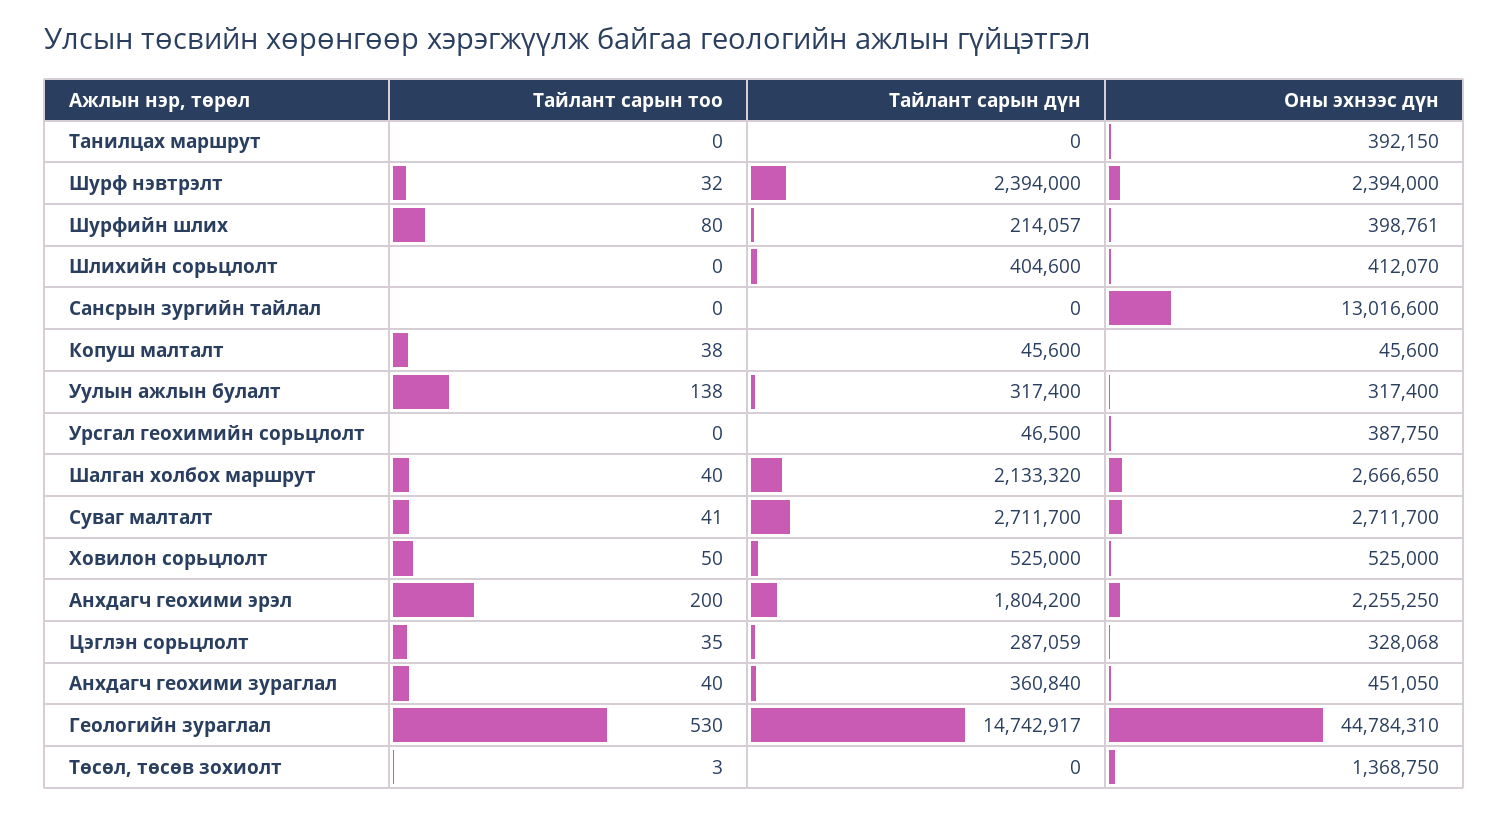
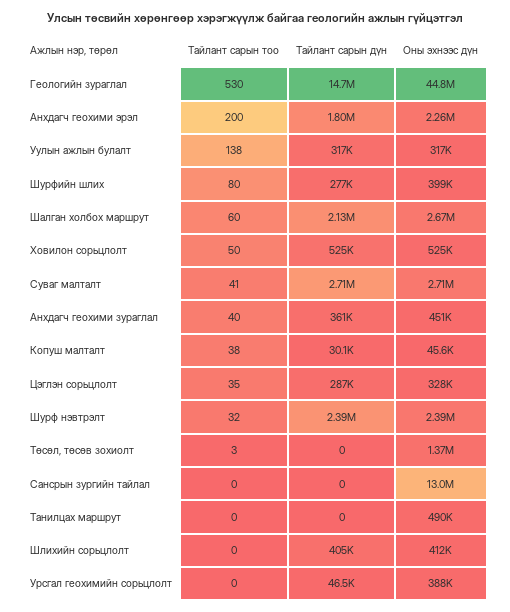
  {
    "Тайлант сарын тоо": {
      "Танилцах маршрут": 0,
      "Шурф нэвтрэлт": 32,
      "Шурфийн шлих": 80,
      "Шлихийн сорьцлолт": 0,
      "Сансрын зургийн тайлал": 0,
      "Копуш малталт": 38,
      "Уулын ажлын булалт": 138,
      "Урсгал геохимийн сорьцлолт": 0,
-     "Шалган холбох маршрут": 40,
+     "Шалган холбох маршрут": 60,
      "Суваг малталт": 41,
      "Ховилон сорьцлолт": 50,
      "Анхдагч геохими эрэл": 200,
      "Цэглэн сорьцлолт": 35,
      "Анхдагч геохими зураглал": 40,
      "Геологийн зураглал": 530,
      "Төсөл, төсөв зохиолт": 3
    },
    "Тайлант сарын дүн": {
      "Танилцах маршрут": 0,
      "Шурф нэвтрэлт": 2394000,
-     "Шурфийн шлих": 214057,
+     "Шурфийн шлих": 277000,
      "Шлихийн сорьцлолт": 404600,
      "Сансрын зургийн тайлал": 0,
-     "Копуш малталт": 45600,
+     "Копуш малталт": 30100,
      "Уулын ажлын булалт": 317400,
      "Урсгал геохимийн сорьцлолт": 46500,
      "Шалган холбох маршрут": 2133320,
      "Суваг малталт": 2711700,
      "Ховилон сорьцлолт": 525000,
      "Анхдагч геохими эрэл": 1804200,
      "Цэглэн сорьцлолт": 287059,
      "Анхдагч геохими зураглал": 360840,
      "Геологийн зураглал": 14742917,
      "Төсөл, төсөв зохиолт": 0
    },
    "Оны эхнээс дүн": {
-     "Танилцах маршрут": 392150,
+     "Танилцах маршрут": 490000,
      "Шурф нэвтрэлт": 2394000,
      "Шурфийн шлих": 398761,
      "Шлихийн сорьцлолт": 412070,
      "Сансрын зургийн тайлал": 13016600,
      "Копуш малталт": 45600,
      "Уулын ажлын булалт": 317400,
      "Урсгал геохимийн сорьцлолт": 387750,
      "Шалган холбох маршрут": 2666650,
      "Суваг малталт": 2711700,
      "Ховилон сорьцлолт": 525000,
      "Анхдагч геохими эрэл": 2255250,
      "Цэглэн сорьцлолт": 328068,
      "Анхдагч геохими зураглал": 451050,
      "Геологийн зураглал": 44784310,
      "Төсөл, төсөв зохиолт": 1368750
    }
  }

